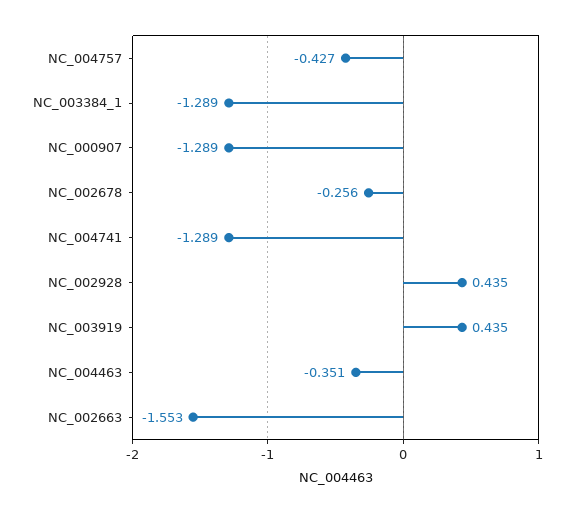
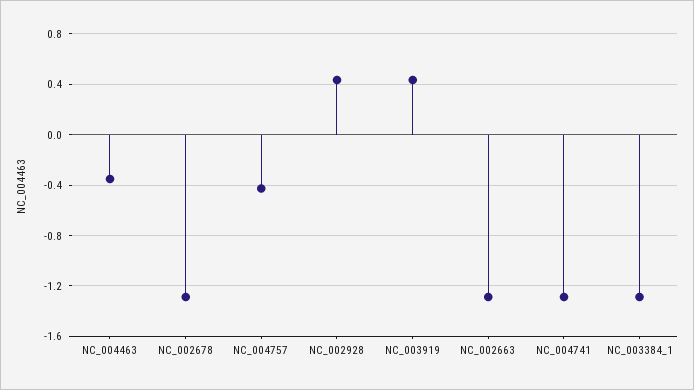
  {
    "NC_004757": -0.427,
    "NC_003384_1": -1.289,
-   "NC_000907": -1.289,
-   "NC_002678": -0.256,
+   "NC_002678": -1.3,
    "NC_004741": -1.289,
    "NC_002928": 0.435,
    "NC_003919": 0.435,
    "NC_004463": -0.351,
-   "NC_002663": -1.553
+   "NC_002663": -1.3
  }

